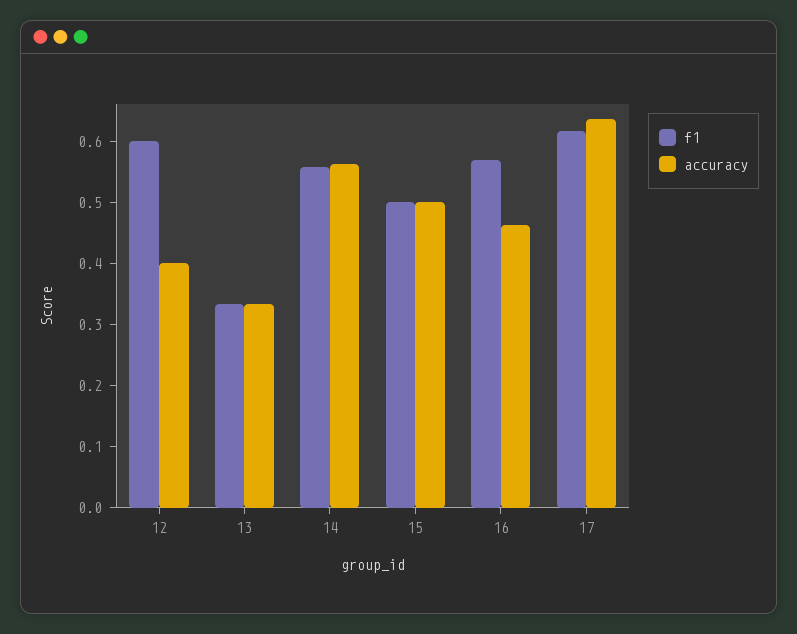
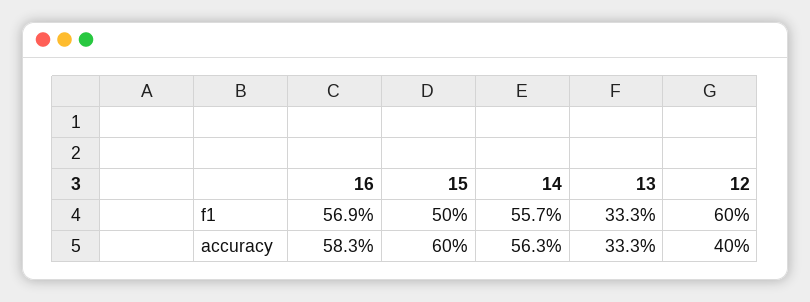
  {
    "f1": {
      "12": 0.6,
      "13": 0.333,
      "14": 0.557,
      "15": 0.5,
-     "16": 0.569,
+     "16": 0.569
-     "17": 0.62
    },
    "accuracy": {
      "12": 0.4,
      "13": 0.333,
      "14": 0.563,
-     "15": 0.5,
+     "15": 0.6,
-     "16": 0.46,
+     "16": 0.583
-     "17": 0.64
    }
  }

